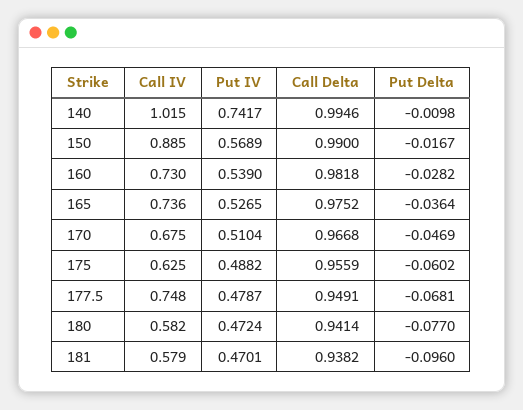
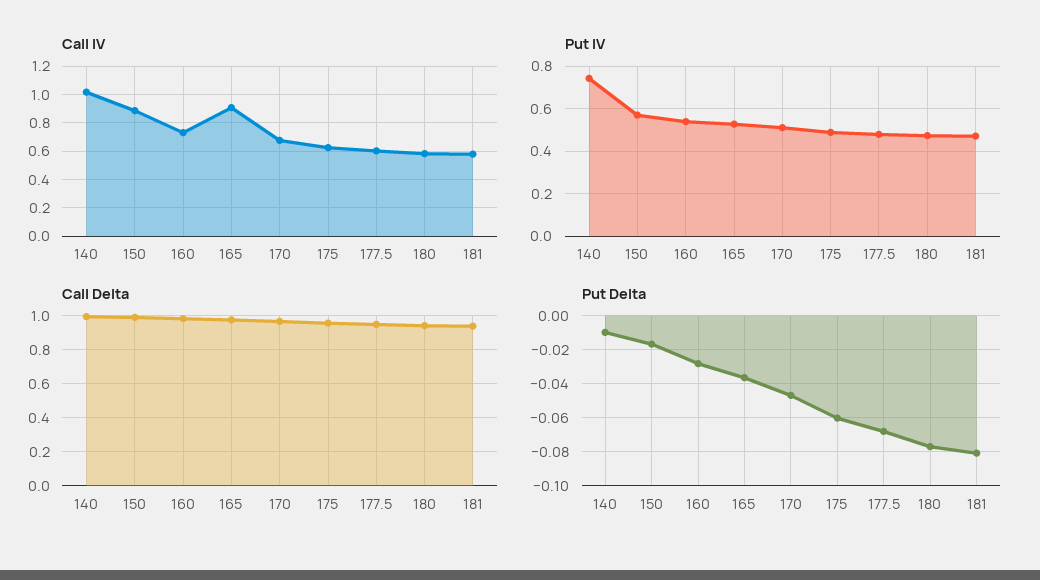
  {
    "Call IV": {
      "140": 1.015,
      "150": 0.885,
      "160": 0.73,
-     "165": 0.736,
+     "165": 0.9,
      "170": 0.675,
      "175": 0.625,
-     "177.5": 0.748,
+     "177.5": 0.6,
      "180": 0.582,
      "181": 0.579
    },
    "Put IV": {
      "140": 0.7417,
      "150": 0.5689,
      "160": 0.539,
      "165": 0.5265,
      "170": 0.5104,
      "175": 0.4882,
      "177.5": 0.4787,
      "180": 0.4724,
      "181": 0.4701
    },
    "Call Delta": {
      "140": 0.9946,
      "150": 0.99,
      "160": 0.9818,
      "165": 0.9752,
      "170": 0.9668,
      "175": 0.9559,
      "177.5": 0.9491,
      "180": 0.9414,
      "181": 0.9382
    },
    "Put Delta": {
      "140": -0.0098,
      "150": -0.0167,
      "160": -0.0282,
      "165": -0.0364,
      "170": -0.0469,
      "175": -0.0602,
      "177.5": -0.0681,
      "180": -0.077,
-     "181": -0.096
+     "181": -0.08
    }
  }

